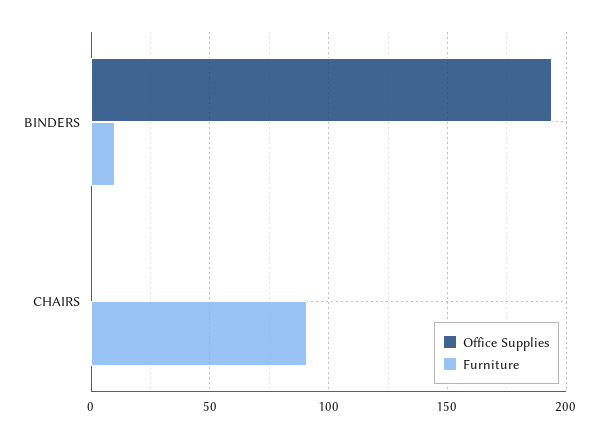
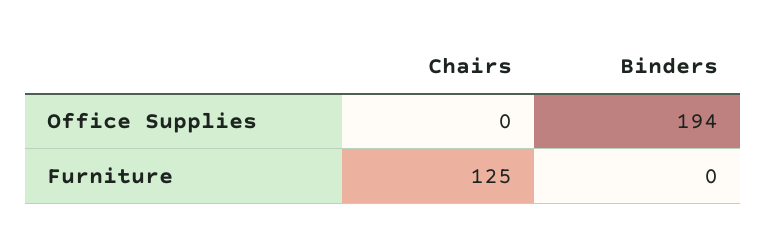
  {
    "Office Supplies": {
      "BINDERS": 194,
      "CHAIRS": 0
    },
    "Furniture": {
-     "BINDERS": 10,
+     "BINDERS": 0,
-     "CHAIRS": 90
+     "CHAIRS": 125
    }
  }

